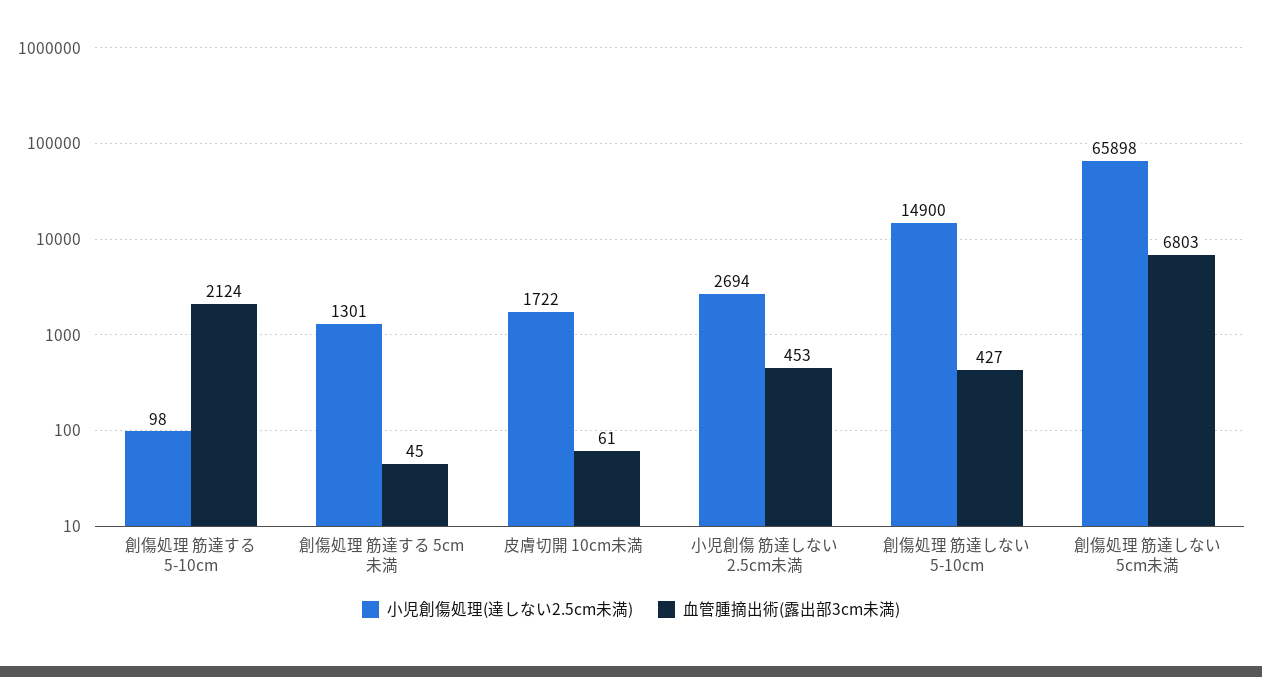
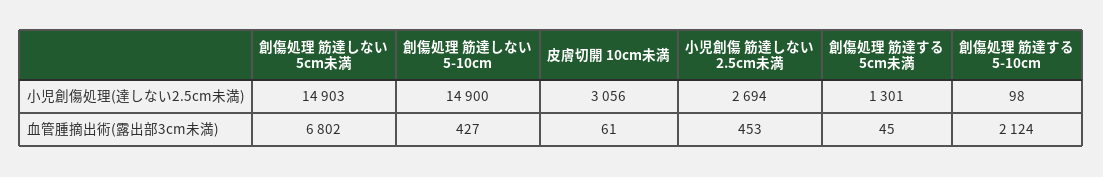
  {
    "小児創傷処理(達しない2.5cm未満)": {
      "創傷処理 筋達する 5-10cm": 98,
      "創傷処理 筋達する 5cm未満": 1301,
-     "皮膚切開 10cm未満": 1722,
+     "皮膚切開 10cm未満": 3056,
      "小児創傷 筋達しない 2.5cm未満": 2694,
      "創傷処理 筋達しない 5-10cm": 14900,
-     "創傷処理 筋達しない 5cm未満": 65898
+     "創傷処理 筋達しない 5cm未満": 14903
    },
    "血管腫摘出術(露出部3cm未満)": {
      "創傷処理 筋達する 5-10cm": 2124,
      "創傷処理 筋達する 5cm未満": 45,
      "皮膚切開 10cm未満": 61,
      "小児創傷 筋達しない 2.5cm未満": 453,
      "創傷処理 筋達しない 5-10cm": 427,
-     "創傷処理 筋達しない 5cm未満": 6803
+     "創傷処理 筋達しない 5cm未満": 6802
    }
  }

